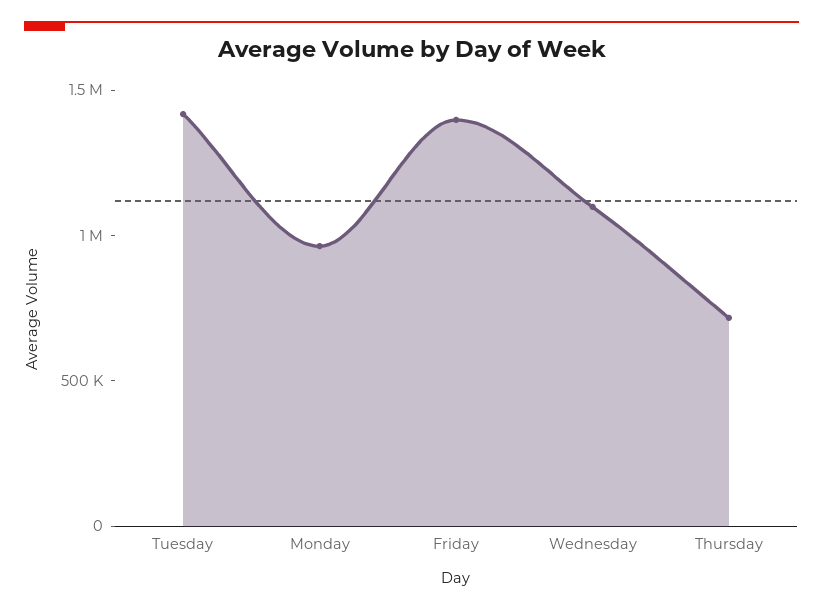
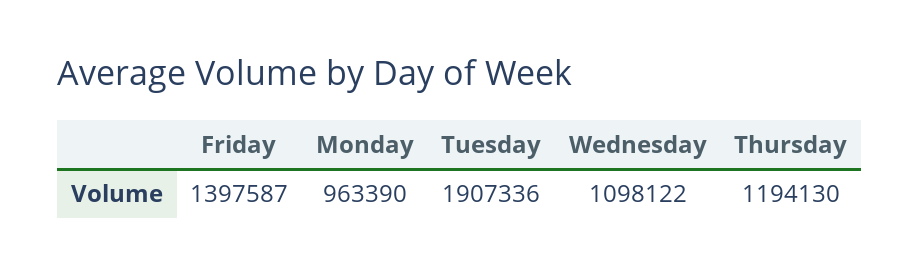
  {
-   "Tuesday": 1400000,
+   "Tuesday": 1907336,
    "Monday": 963390,
    "Friday": 1397587,
    "Wednesday": 1098122,
-   "Thursday": 700000
+   "Thursday": 1194130
  }

